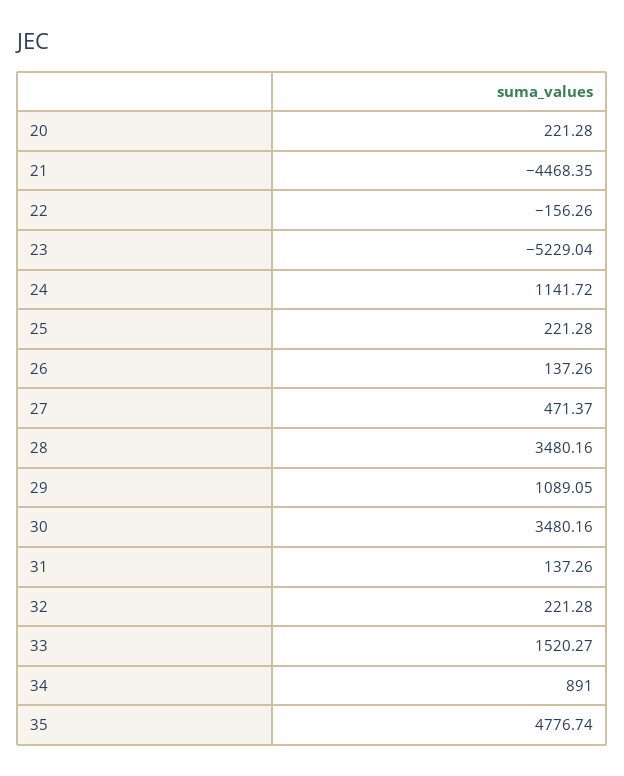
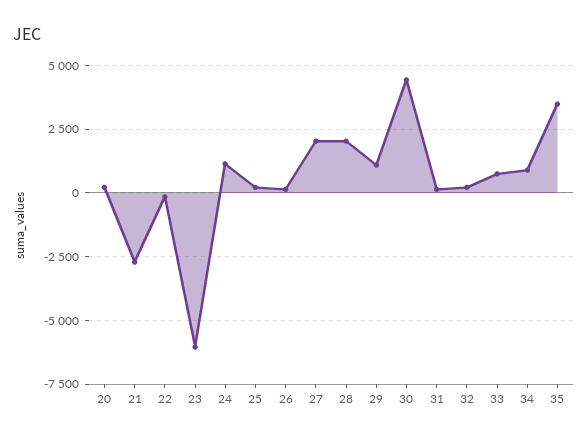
  {
    "20": 221.28,
-   "21": -4468.35,
+   "21": -2750,
    "22": -156.26,
-   "23": -5229.04,
+   "23": -6000,
    "24": 1141.72,
    "25": 221.28,
    "26": 137.26,
-   "27": 471.37,
+   "27": 2000,
-   "28": 3480.16,
+   "28": 2000,
    "29": 1089.05,
-   "30": 3480.16,
+   "30": 4500,
    "31": 137.26,
    "32": 221.28,
-   "33": 1520.27,
+   "33": 750,
    "34": 891,
-   "35": 4776.74
+   "35": 3500
  }

